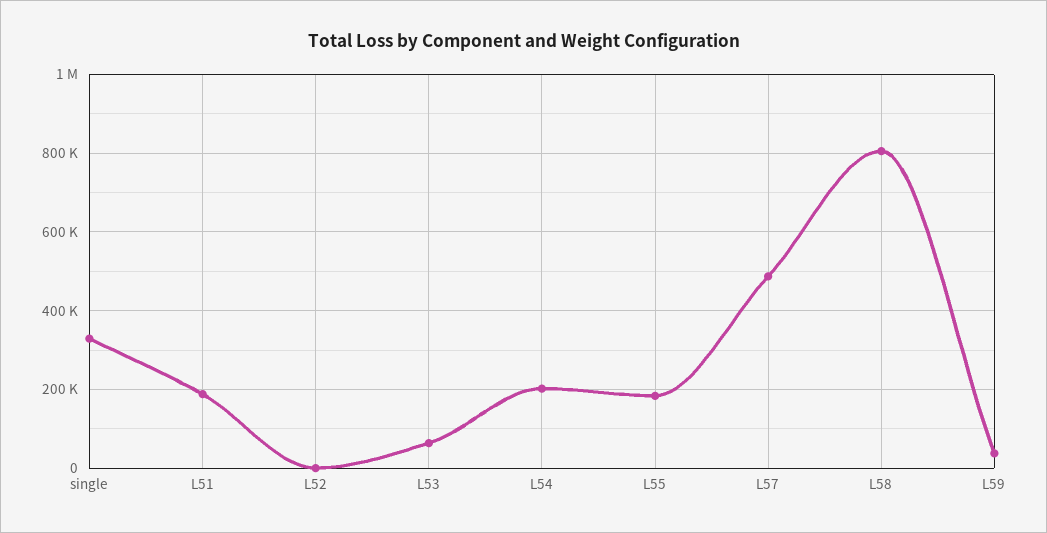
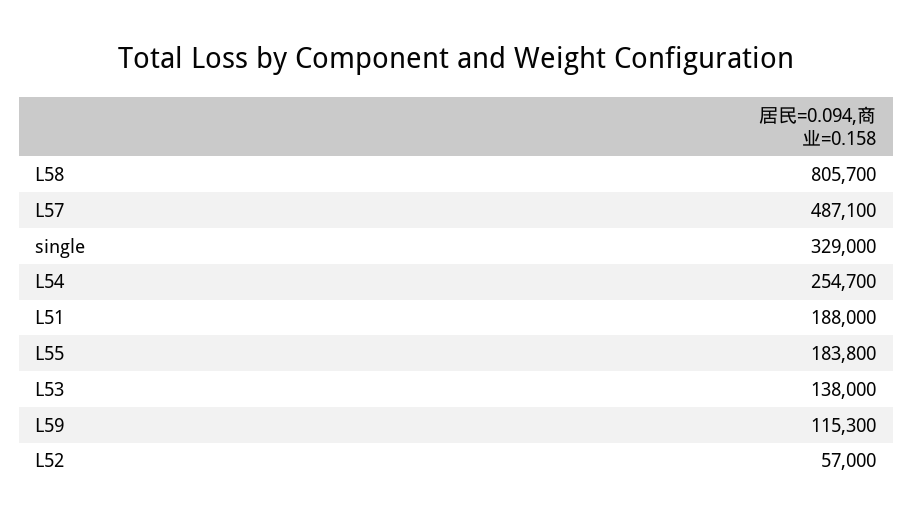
  {
    "single": 329000,
    "L51": 188000,
-   "L52": 0,
+   "L52": 57000,
-   "L53": 60000,
+   "L53": 138000,
-   "L54": 200000,
+   "L54": 254700,
    "L55": 183800,
    "L57": 487100,
    "L58": 805700,
-   "L59": 40000
+   "L59": 115300
  }

